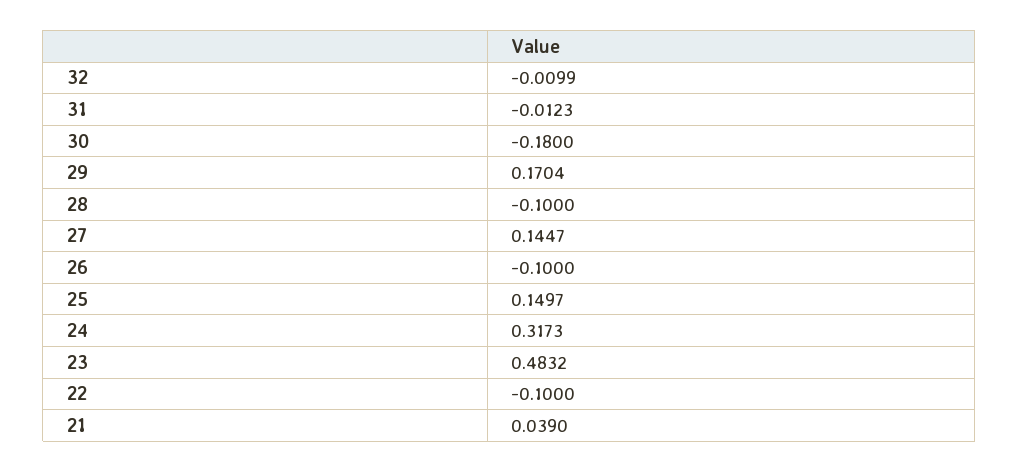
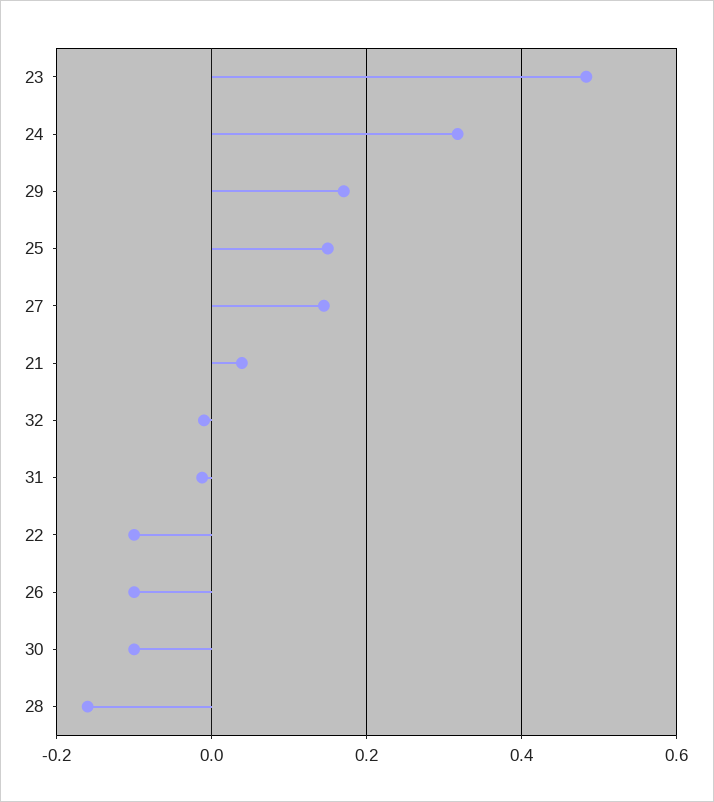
  {
    "32": -0.0099,
    "31": -0.0123,
-   "30": -0.18,
+   "30": -0.1,
    "29": 0.1704,
-   "28": -0.1,
+   "28": -0.16,
    "27": 0.1447,
    "26": -0.1,
    "25": 0.1497,
    "24": 0.3173,
    "23": 0.4832,
    "22": -0.1,
    "21": 0.039
  }

